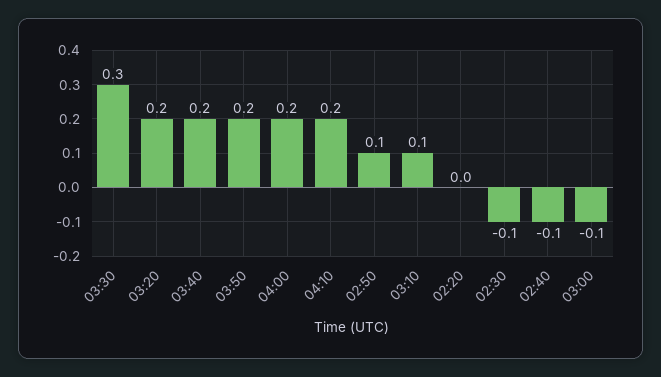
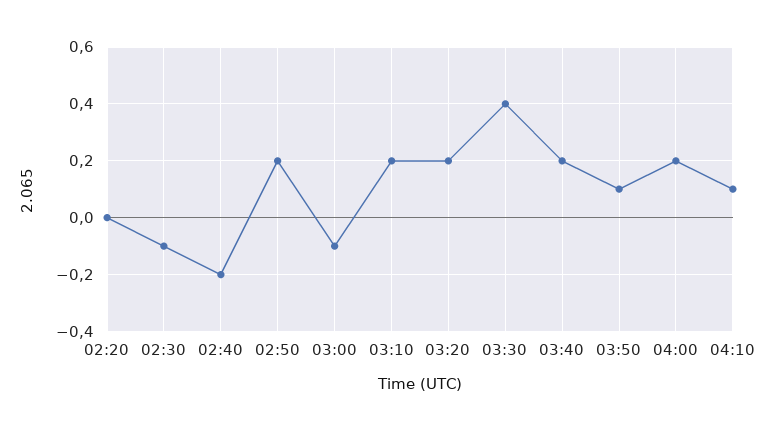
  {
-   "03:30": 0.3,
+   "03:30": 0.4,
    "03:20": 0.2,
    "03:40": 0.2,
-   "03:50": 0.2,
+   "03:50": 0.1,
    "04:00": 0.2,
-   "04:10": 0.2,
+   "04:10": 0.1,
-   "02:50": 0.1,
+   "02:50": 0.2,
-   "03:10": 0.1,
+   "03:10": 0.2,
    "02:20": 0,
    "02:30": -0.1,
-   "02:40": -0.1,
+   "02:40": -0.2,
    "03:00": -0.1
  }

